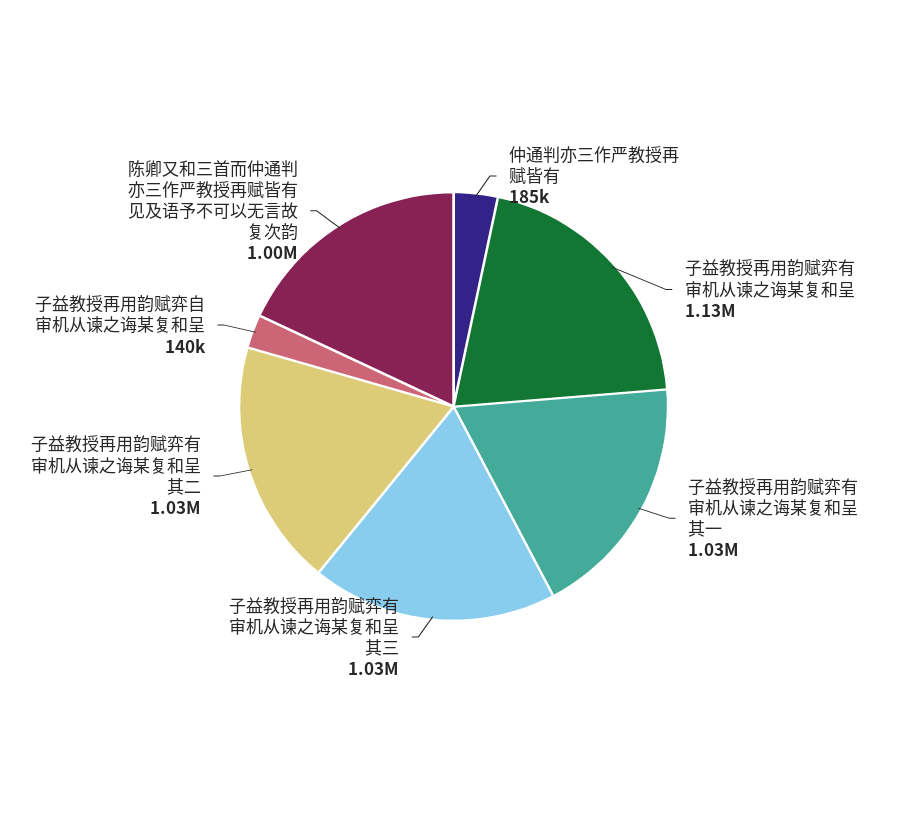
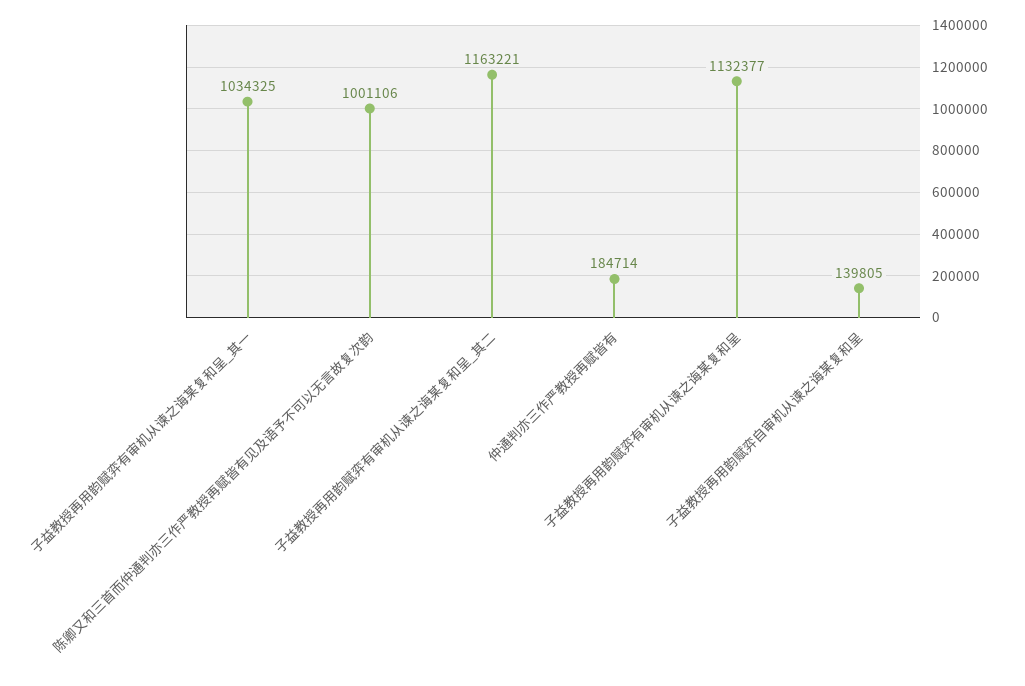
  {
    "仲通判亦三作严教授再赋皆有": 184714,
    "子益教授再用韵赋弈有审机从谏之诲某复和呈": 1132377,
    "子益教授再用韵赋弈有审机从谏之诲某复和呈 其一": 1034325,
-   "子益教授再用韵赋弈有审机从谏之诲某复和呈 其三": 1030000,
-   "子益教授再用韵赋弈有审机从谏之诲某复和呈 其二": 1030000,
+   "子益教授再用韵赋弈有审机从谏之诲某复和呈 其二": 1163221,
    "子益教授再用韵赋弈自审机从谏之诲某复和呈": 139805,
    "陈卿又和三首而仲通判亦三作严教授再赋皆有见及语予不可以无言故复次韵": 1001106
  }

